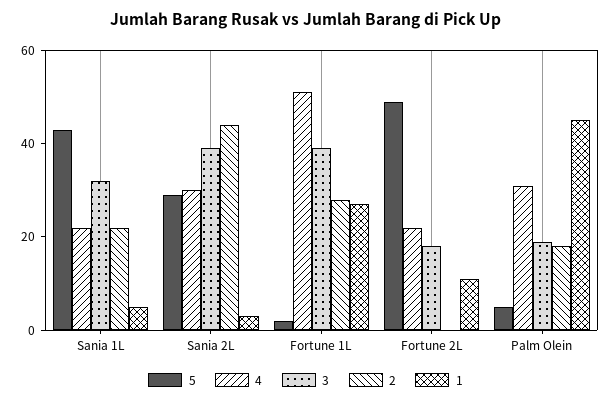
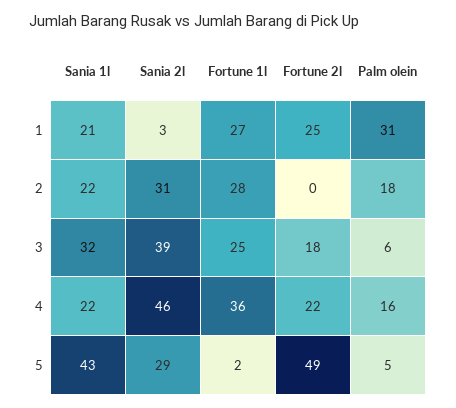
  {
    "5": {
      "Sania 1L": 43,
      "Sania 2L": 29,
      "Fortune 1L": 2,
      "Fortune 2L": 49,
      "Palm Olein": 5
    },
    "4": {
      "Sania 1L": 22,
-     "Sania 2L": 30,
+     "Sania 2L": 46,
-     "Fortune 1L": 50,
+     "Fortune 1L": 36,
      "Fortune 2L": 22,
-     "Palm Olein": 30
+     "Palm Olein": 16
    },
    "3": {
      "Sania 1L": 32,
      "Sania 2L": 39,
-     "Fortune 1L": 40,
+     "Fortune 1L": 25,
      "Fortune 2L": 18,
-     "Palm Olein": 20
+     "Palm Olein": 6
    },
    "2": {
      "Sania 1L": 22,
-     "Sania 2L": 45,
+     "Sania 2L": 31,
      "Fortune 1L": 28,
      "Fortune 2L": 0,
      "Palm Olein": 18
    },
    "1": {
-     "Sania 1L": 5,
+     "Sania 1L": 21,
      "Sania 2L": 3,
      "Fortune 1L": 27,
-     "Fortune 2L": 10,
+     "Fortune 2L": 25,
-     "Palm Olein": 45
+     "Palm Olein": 31
    }
  }

